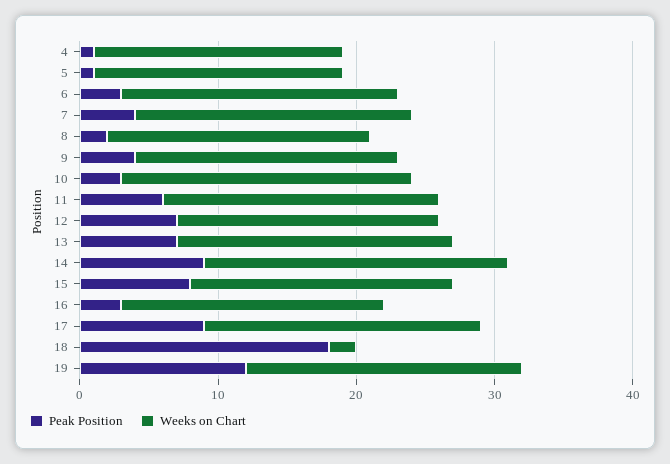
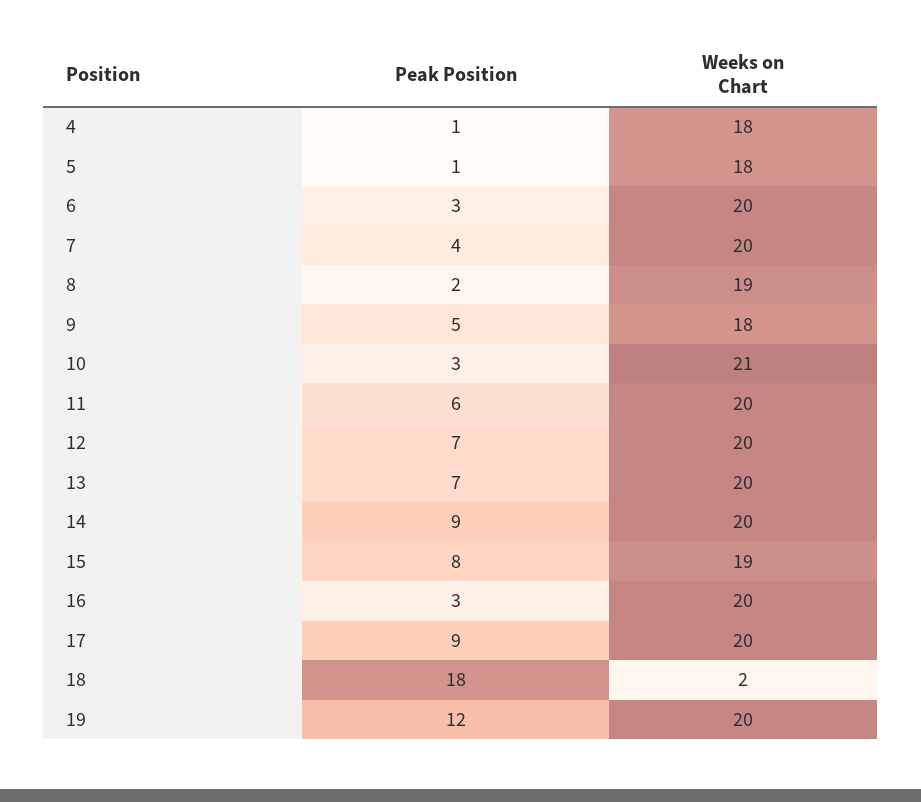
  {
    "Peak Position": {
      "4": 1,
      "5": 1,
      "6": 3,
      "7": 4,
      "8": 2,
-     "9": 4,
+     "9": 5,
      "10": 3,
      "11": 6,
      "12": 7,
      "13": 7,
      "14": 9,
      "15": 8,
      "16": 3,
      "17": 9,
      "18": 18,
      "19": 12
    },
    "Weeks on Chart": {
      "4": 18,
      "5": 18,
      "6": 20,
      "7": 20,
      "8": 19,
-     "9": 19,
+     "9": 18,
      "10": 21,
      "11": 20,
-     "12": 19,
+     "12": 20,
      "13": 20,
-     "14": 22,
+     "14": 20,
      "15": 19,
-     "16": 19,
+     "16": 20,
      "17": 20,
      "18": 2,
      "19": 20
    }
  }

